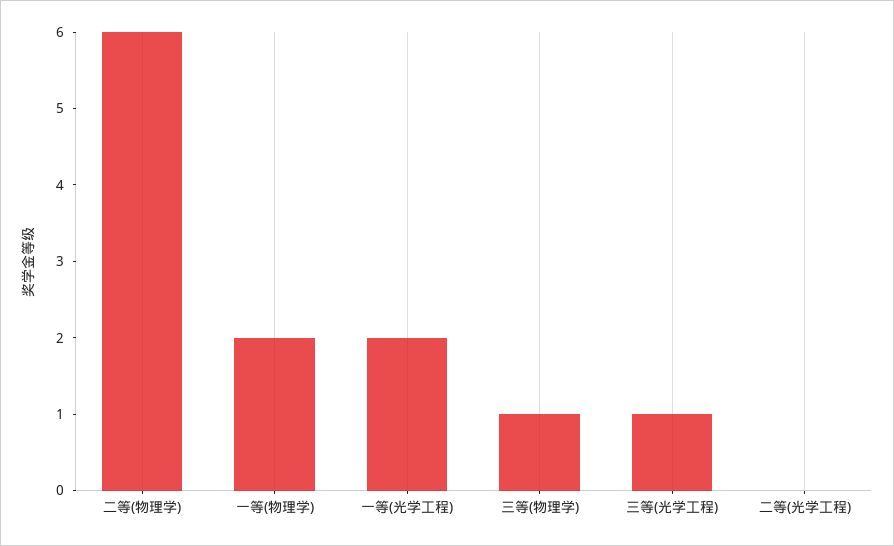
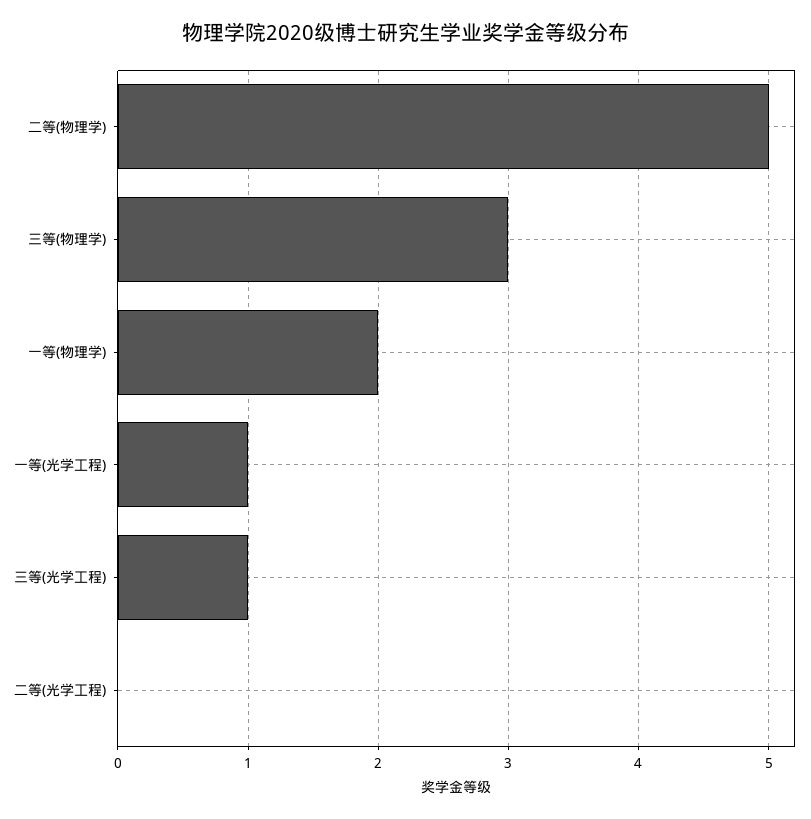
  {
-   "二等(物理学)": 6,
+   "二等(物理学)": 5,
    "一等(物理学)": 2,
-   "一等(光学工程)": 2,
+   "一等(光学工程)": 1,
-   "三等(物理学)": 1,
+   "三等(物理学)": 3,
    "三等(光学工程)": 1,
    "二等(光学工程)": 0
  }

